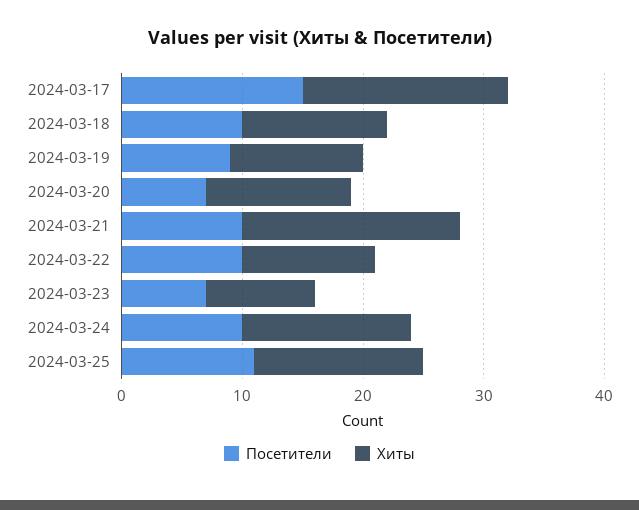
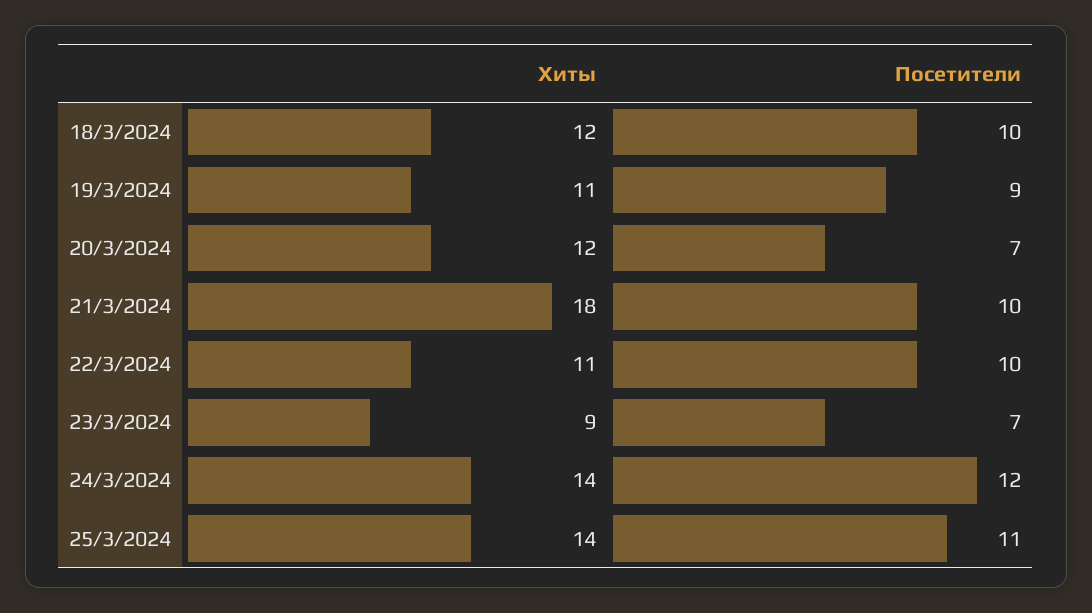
  {
    "Посетители": {
-     "2024-03-17": 15,
      "2024-03-18": 10,
      "2024-03-19": 9,
      "2024-03-20": 7,
      "2024-03-21": 10,
      "2024-03-22": 10,
      "2024-03-23": 7,
-     "2024-03-24": 10,
+     "2024-03-24": 12,
      "2024-03-25": 11
    },
    "Хиты": {
-     "2024-03-17": 17,
      "2024-03-18": 12,
      "2024-03-19": 11,
      "2024-03-20": 12,
      "2024-03-21": 18,
      "2024-03-22": 11,
      "2024-03-23": 9,
      "2024-03-24": 14,
      "2024-03-25": 14
    }
  }

